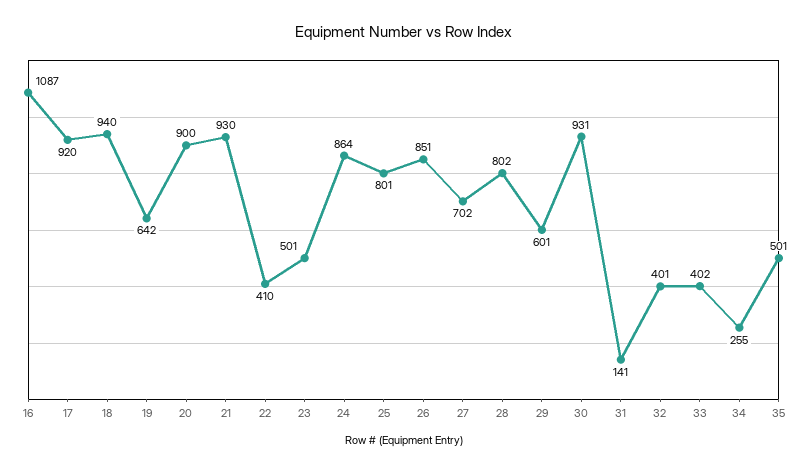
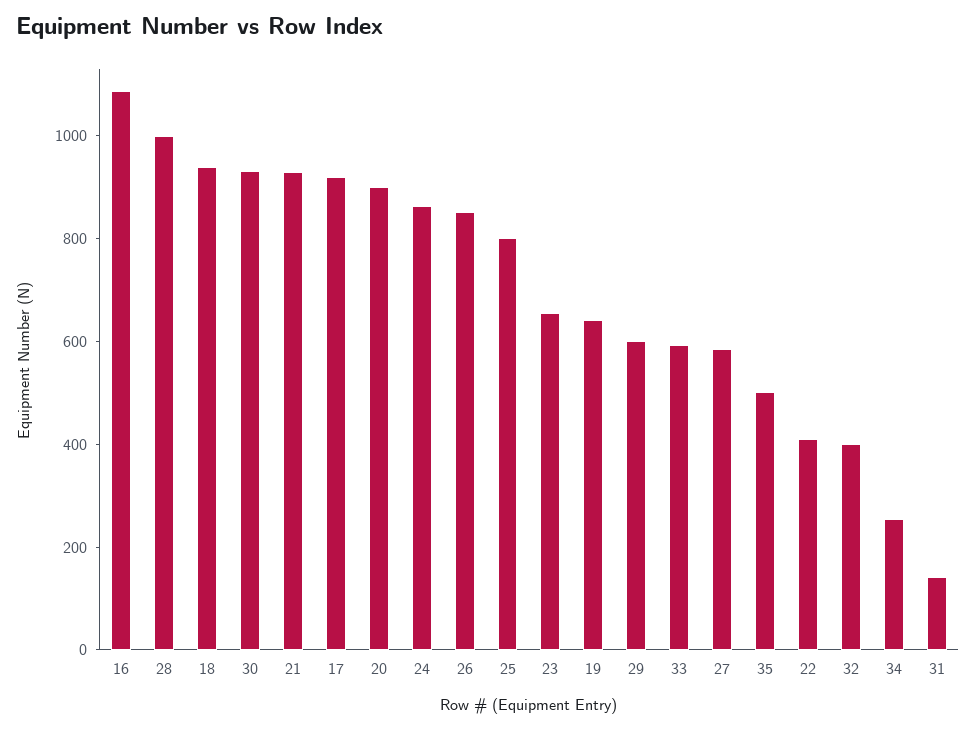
  {
    "16": 1087,
    "17": 920,
    "18": 940,
    "19": 642,
    "20": 900,
    "21": 930,
    "22": 410,
-   "23": 501,
+   "23": 650,
    "24": 864,
    "25": 801,
    "26": 851,
-   "27": 702,
+   "27": 600,
-   "28": 802,
+   "28": 1000,
    "29": 601,
    "30": 931,
    "31": 141,
    "32": 401,
-   "33": 402,
+   "33": 600,
    "34": 255,
    "35": 501
  }

